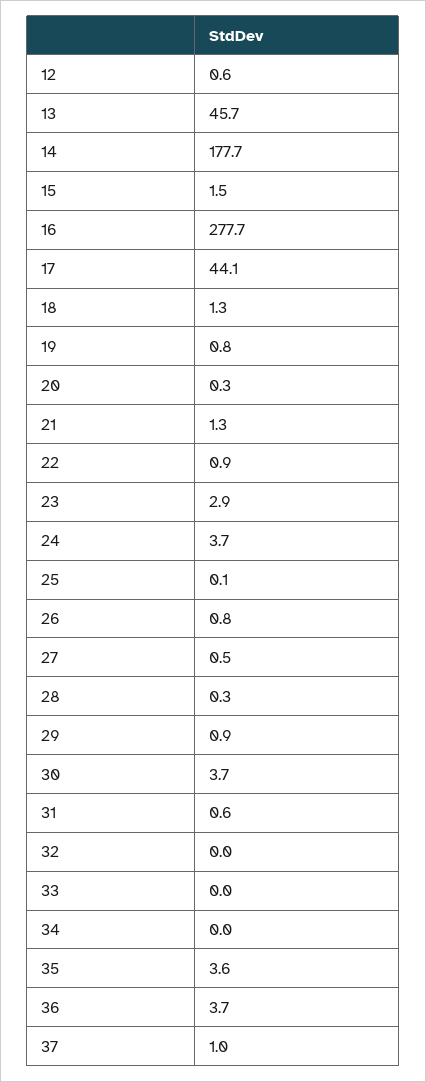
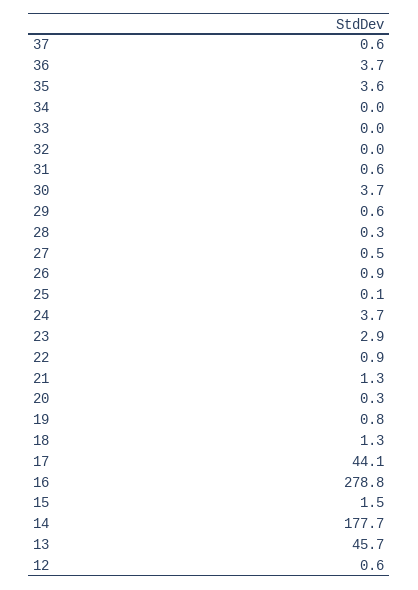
  {
    "12": 0.6,
    "13": 45.7,
    "14": 177.7,
    "15": 1.5,
-   "16": 277.7,
+   "16": 278.8,
    "17": 44.1,
    "18": 1.3,
    "19": 0.8,
    "20": 0.3,
    "21": 1.3,
    "22": 0.9,
    "23": 2.9,
    "24": 3.7,
    "25": 0.1,
-   "26": 0.8,
+   "26": 0.9,
    "27": 0.5,
    "28": 0.3,
-   "29": 0.9,
+   "29": 0.6,
    "30": 3.7,
    "31": 0.6,
    "32": 0,
    "33": 0,
    "34": 0,
    "35": 3.6,
    "36": 3.7,
-   "37": 1
+   "37": 0.6
  }

